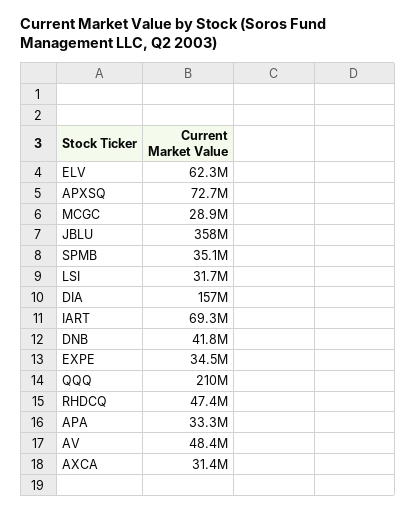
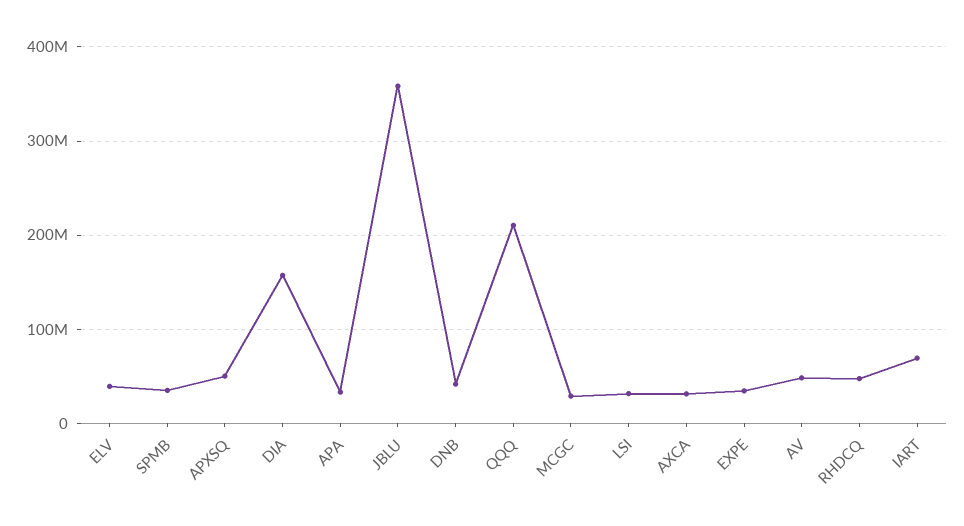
  {
-   "ELV": 62300000,
+   "ELV": 40000000,
-   "APXSQ": 72700000,
+   "APXSQ": 50000000,
    "MCGC": 28900000,
    "JBLU": 358000000,
    "SPMB": 35100000,
    "LSI": 31700000,
    "DIA": 157000000,
    "IART": 69300000,
    "DNB": 41800000,
    "EXPE": 34500000,
    "QQQ": 210000000,
    "RHDCQ": 47400000,
    "APA": 33300000,
    "AV": 48400000,
    "AXCA": 31400000
  }

